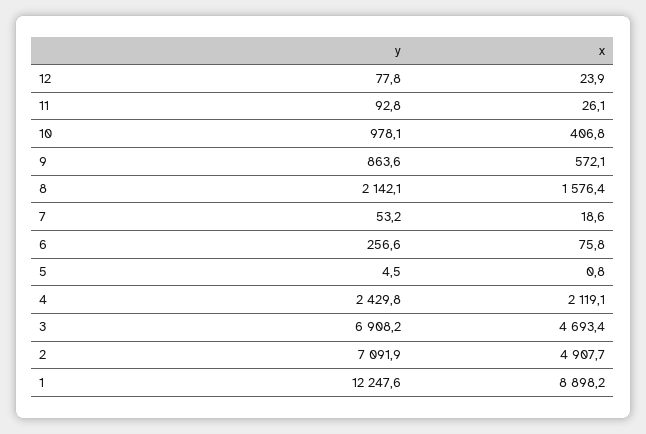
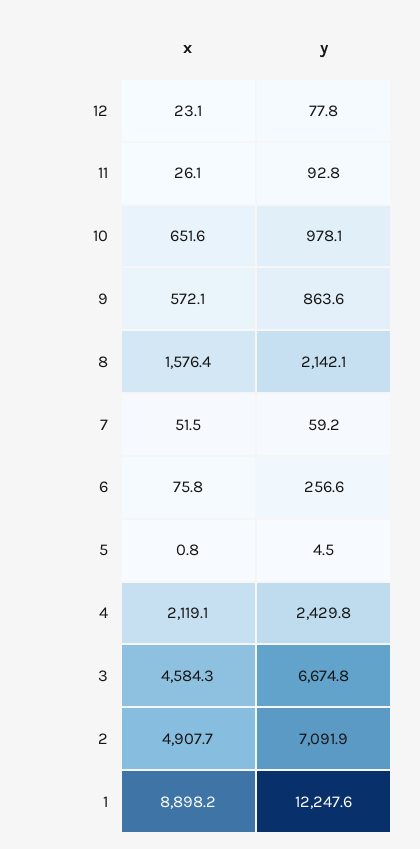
  {
    "y": {
      "12": 77.8,
      "11": 92.8,
      "10": 978.1,
      "9": 863.6,
      "8": 2142.1,
-     "7": 53.2,
+     "7": 59.2,
      "6": 256.6,
      "5": 4.5,
      "4": 2429.8,
-     "3": 6908.2,
+     "3": 6674.8,
      "2": 7091.9,
      "1": 12247.6
    },
    "x": {
-     "12": 23.9,
+     "12": 23.1,
      "11": 26.1,
-     "10": 406.8,
+     "10": 651.6,
      "9": 572.1,
      "8": 1576.4,
-     "7": 18.6,
+     "7": 51.5,
      "6": 75.8,
      "5": 0.8,
      "4": 2119.1,
-     "3": 4693.4,
+     "3": 4584.3,
      "2": 4907.7,
      "1": 8898.2
    }
  }

